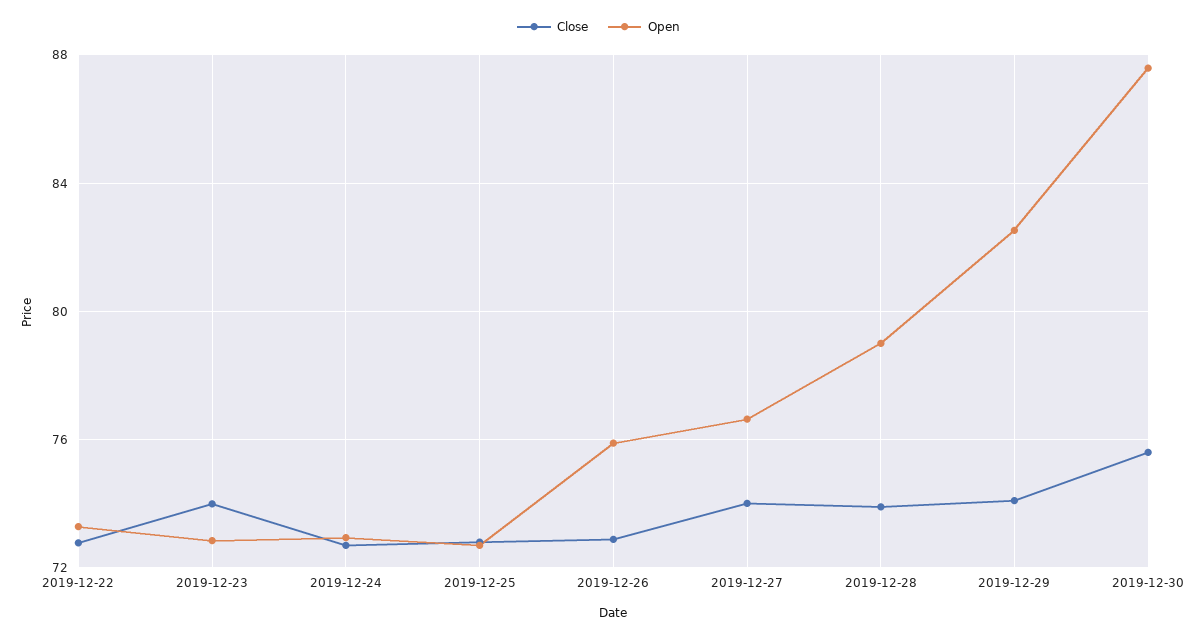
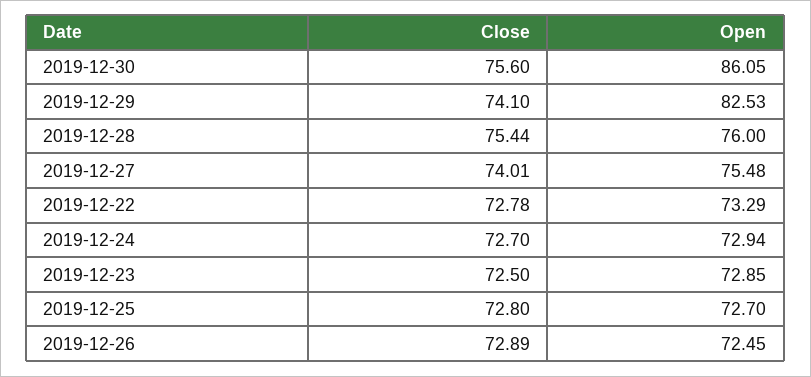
  {
    "Close": {
      "2019-12-22": 72.78,
-     "2019-12-23": 74,
+     "2019-12-23": 72.5,
      "2019-12-24": 72.7,
      "2019-12-25": 72.8,
      "2019-12-26": 72.89,
      "2019-12-27": 74.01,
-     "2019-12-28": 74,
+     "2019-12-28": 75.44,
      "2019-12-29": 74.1,
      "2019-12-30": 75.6
    },
    "Open": {
      "2019-12-22": 73.29,
      "2019-12-23": 72.85,
      "2019-12-24": 72.94,
      "2019-12-25": 72.7,
-     "2019-12-26": 76,
+     "2019-12-26": 72.45,
-     "2019-12-27": 76.5,
+     "2019-12-27": 75.48,
-     "2019-12-28": 79,
+     "2019-12-28": 76,
      "2019-12-29": 82.53,
-     "2019-12-30": 87.5
+     "2019-12-30": 86.05
    }
  }

